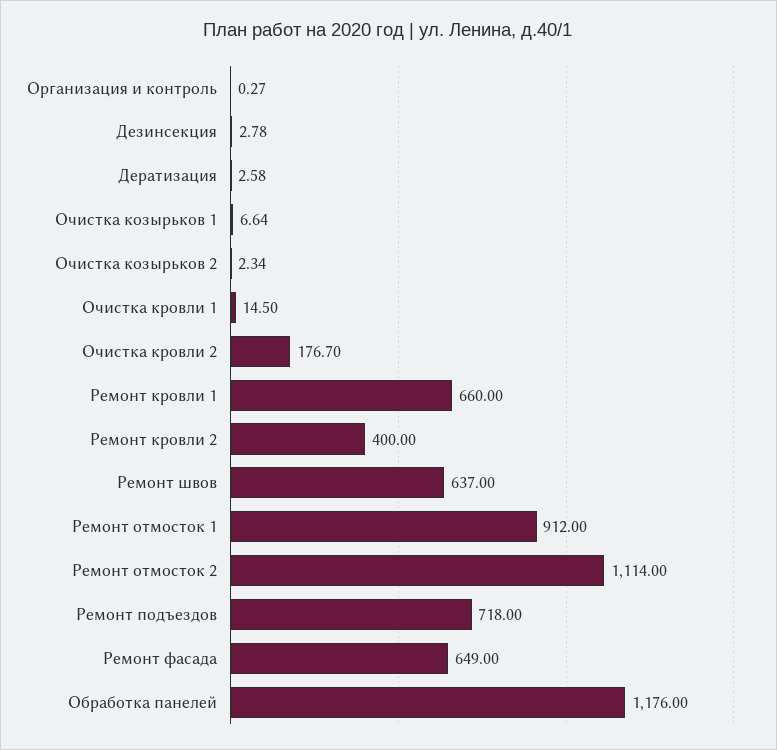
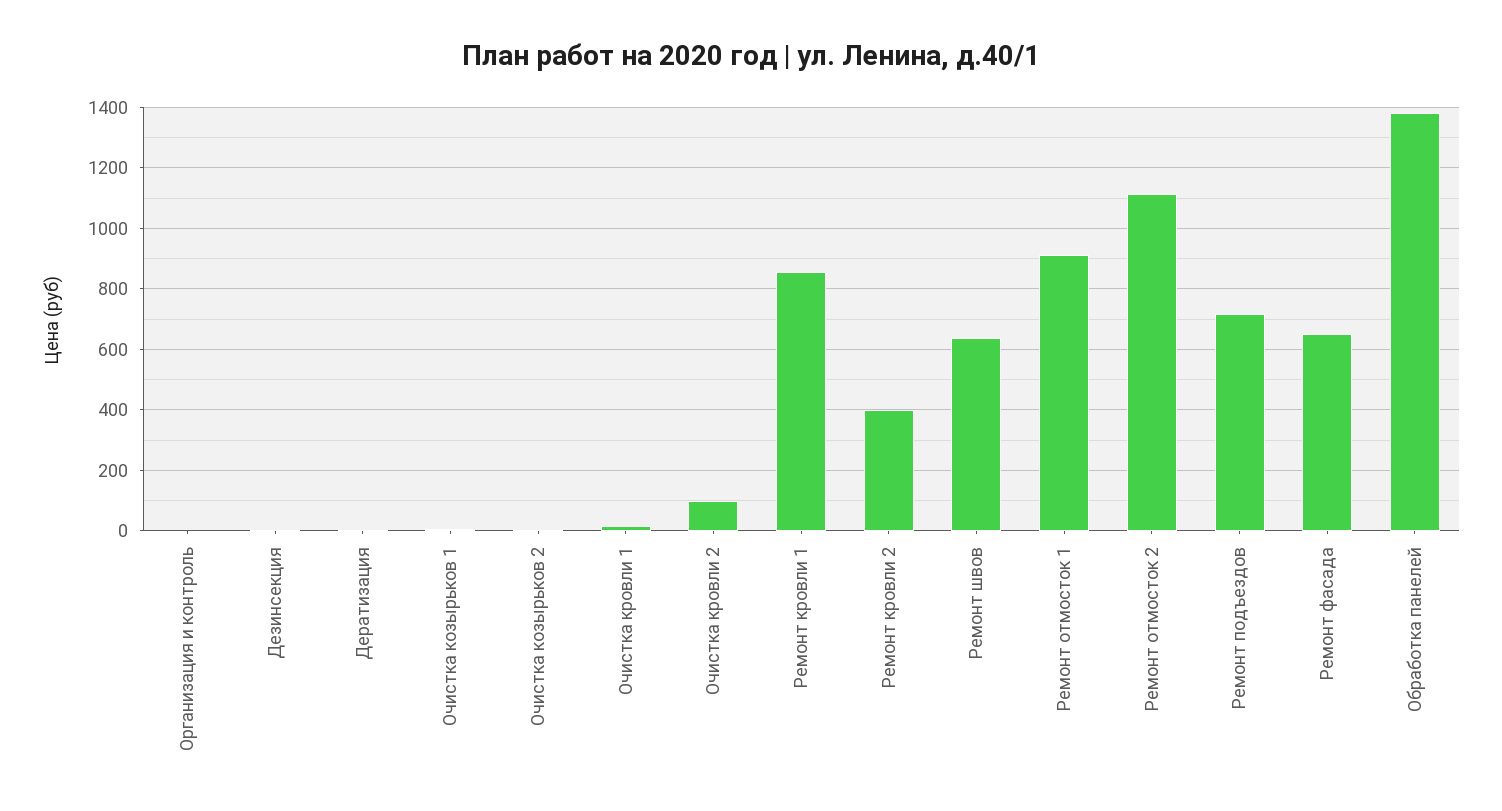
  {
    "Организация и контроль": 0.27,
    "Дезинсекция": 2.78,
    "Дератизация": 2.58,
    "Очистка козырьков 1": 6.64,
    "Очистка козырьков 2": 2.34,
    "Очистка кровли 1": 14.5,
-   "Очистка кровли 2": 176.7,
+   "Очистка кровли 2": 100,
-   "Ремонт кровли 1": 660,
+   "Ремонт кровли 1": 860,
    "Ремонт кровли 2": 400,
    "Ремонт швов": 637,
    "Ремонт отмосток 1": 912,
    "Ремонт отмосток 2": 1114,
    "Ремонт подъездов": 718,
    "Ремонт фасада": 649,
-   "Обработка панелей": 1176
+   "Обработка панелей": 1380
  }

